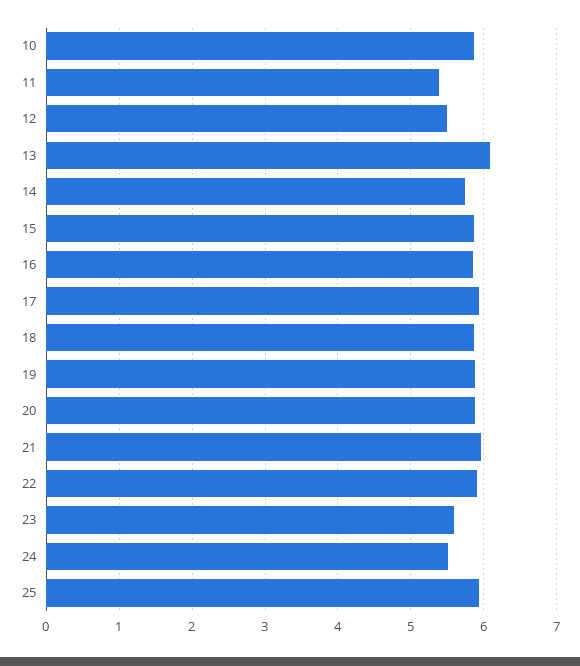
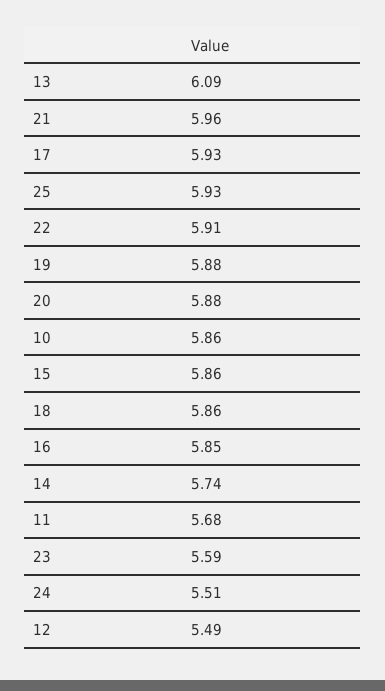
  {
    "10": 5.86,
-   "11": 5.4,
+   "11": 5.68,
    "12": 5.49,
    "13": 6.09,
    "14": 5.74,
    "15": 5.86,
    "16": 5.85,
    "17": 5.93,
    "18": 5.86,
    "19": 5.88,
    "20": 5.88,
    "21": 5.96,
    "22": 5.91,
    "23": 5.59,
    "24": 5.51,
    "25": 5.93
  }

